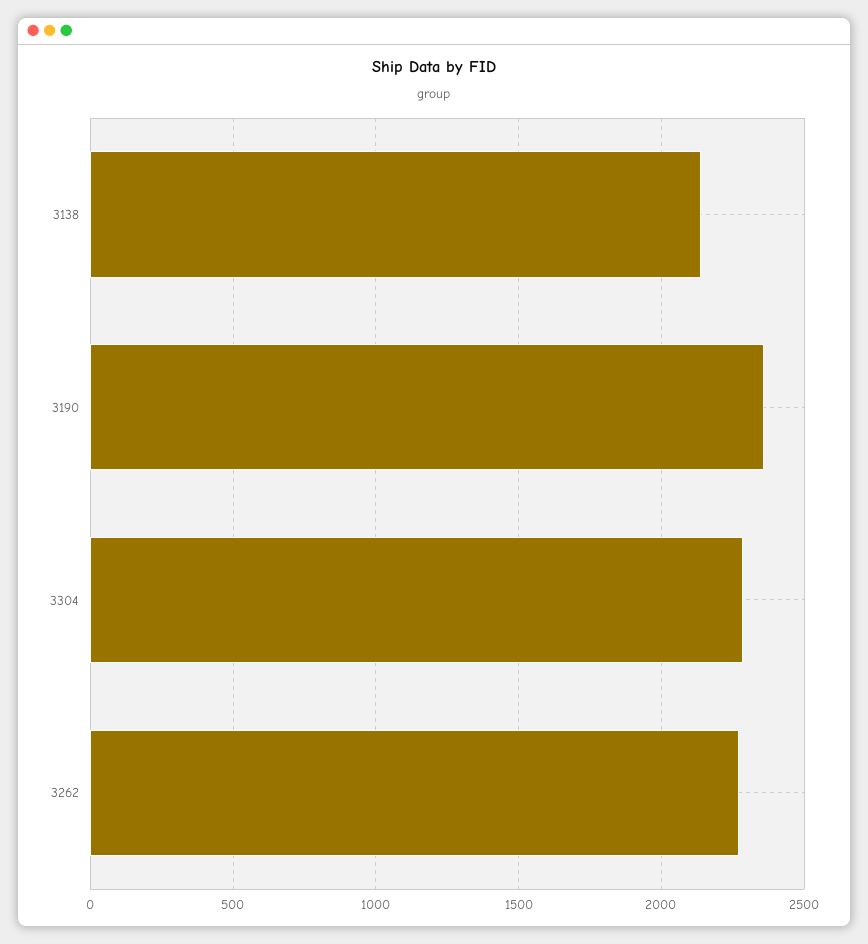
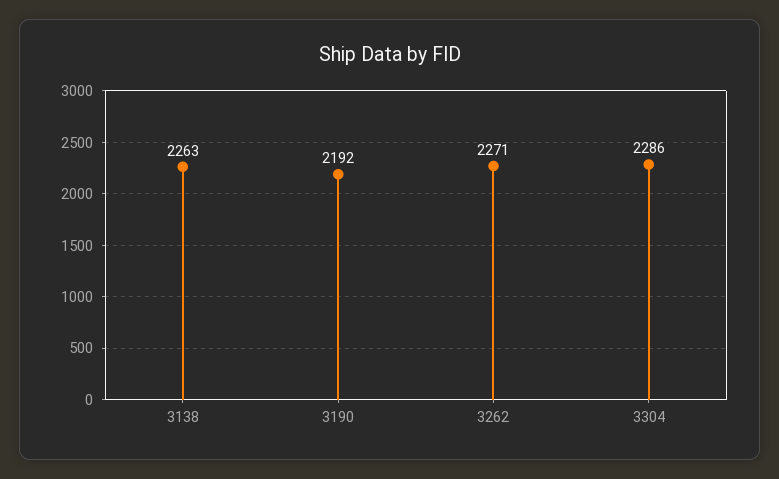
  {
-   "3138": 2150,
+   "3138": 2263,
-   "3190": 2350,
+   "3190": 2192,
    "3304": 2286,
    "3262": 2271
  }

